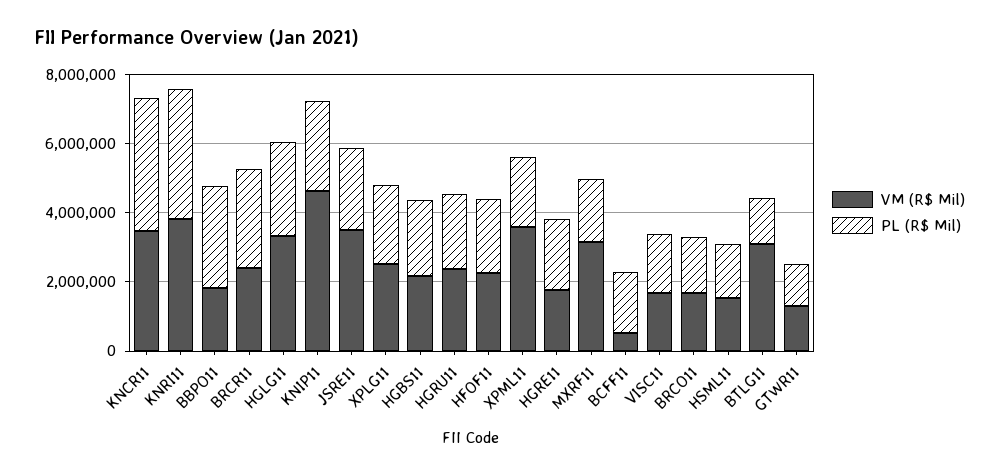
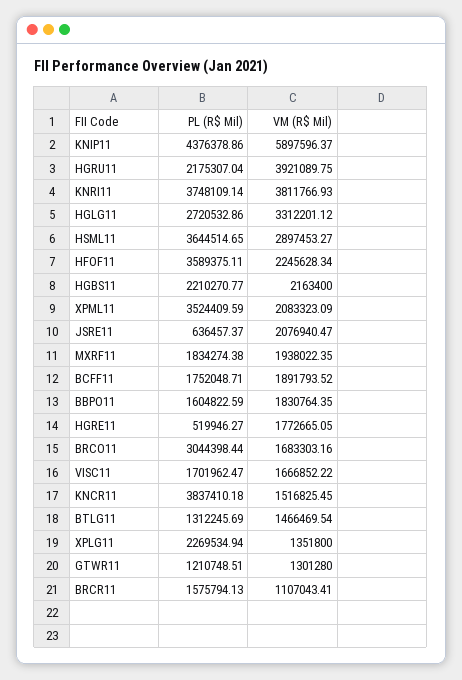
  {
    "VM (R$ Mil)": {
-     "KNCR11": 3500000,
+     "KNCR11": 1516825.45,
      "KNRI11": 3811766.93,
      "BBPO11": 1830764.35,
-     "BRCR11": 2500000,
+     "BRCR11": 1107043.41,
      "HGLG11": 3312201.12,
-     "KNIP11": 4500000,
+     "KNIP11": 5897596.37,
-     "JSRE11": 3500000,
+     "JSRE11": 2076940.47,
-     "XPLG11": 2500000,
+     "XPLG11": 1351800,
      "HGBS11": 2163400,
-     "HGRU11": 2500000,
+     "HGRU11": 3921089.75,
      "HFOF11": 2245628.34,
-     "XPML11": 3500000,
+     "XPML11": 2083323.09,
      "HGRE11": 1772665.05,
-     "MXRF11": 3000000,
+     "MXRF11": 1938022.35,
-     "BCFF11": 500000,
+     "BCFF11": 1891793.52,
      "VISC11": 1666852.22,
      "BRCO11": 1683303.16,
-     "HSML11": 1500000,
+     "HSML11": 2897453.27,
-     "BTLG11": 3000000,
+     "BTLG11": 1466469.54,
      "GTWR11": 1301280
    },
    "PL (R$ Mil)": {
      "KNCR11": 3837410.18,
      "KNRI11": 3748109.14,
-     "BBPO11": 3000000,
+     "BBPO11": 1604822.59,
-     "BRCR11": 3000000,
+     "BRCR11": 1575794.13,
      "HGLG11": 2720532.86,
-     "KNIP11": 2500000,
+     "KNIP11": 4376378.86,
-     "JSRE11": 2500000,
+     "JSRE11": 636457.37,
      "XPLG11": 2269534.94,
      "HGBS11": 2210270.77,
      "HGRU11": 2175307.04,
-     "HFOF11": 2000000,
+     "HFOF11": 3589375.11,
-     "XPML11": 2000000,
+     "XPML11": 3524409.59,
-     "HGRE11": 2000000,
+     "HGRE11": 519946.27,
      "MXRF11": 1834274.38,
      "BCFF11": 1752048.71,
      "VISC11": 1701962.47,
-     "BRCO11": 1500000,
+     "BRCO11": 3044398.44,
-     "HSML11": 1500000,
+     "HSML11": 3644514.65,
      "BTLG11": 1312245.69,
      "GTWR11": 1210748.51
    }
  }

